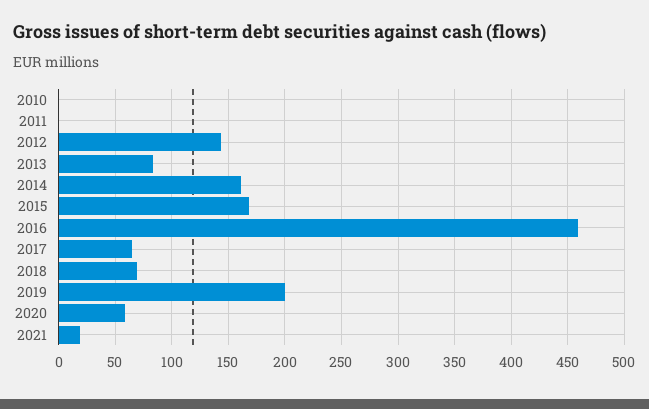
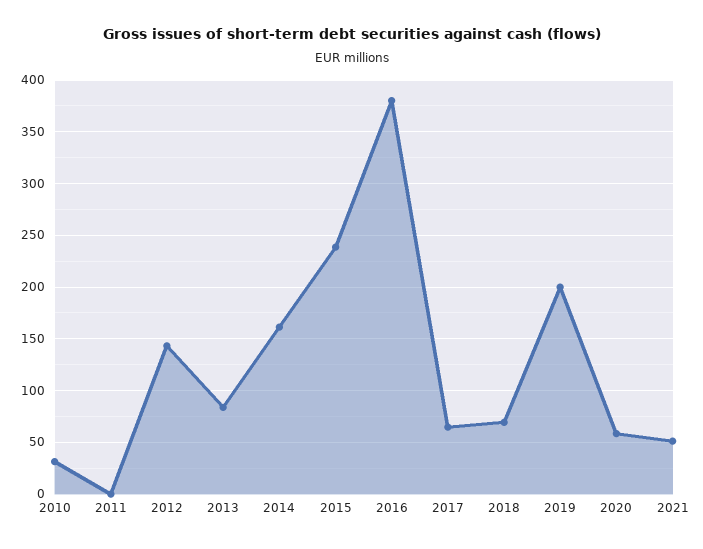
  {
-   "2010": 0,
+   "2010": 30,
    "2011": 0,
    "2012": 140,
    "2013": 80,
    "2014": 160,
-   "2015": 170,
+   "2015": 240,
-   "2016": 460,
+   "2016": 380,
    "2017": 60,
    "2018": 70,
    "2019": 200,
    "2020": 60,
-   "2021": 20
+   "2021": 50
  }

